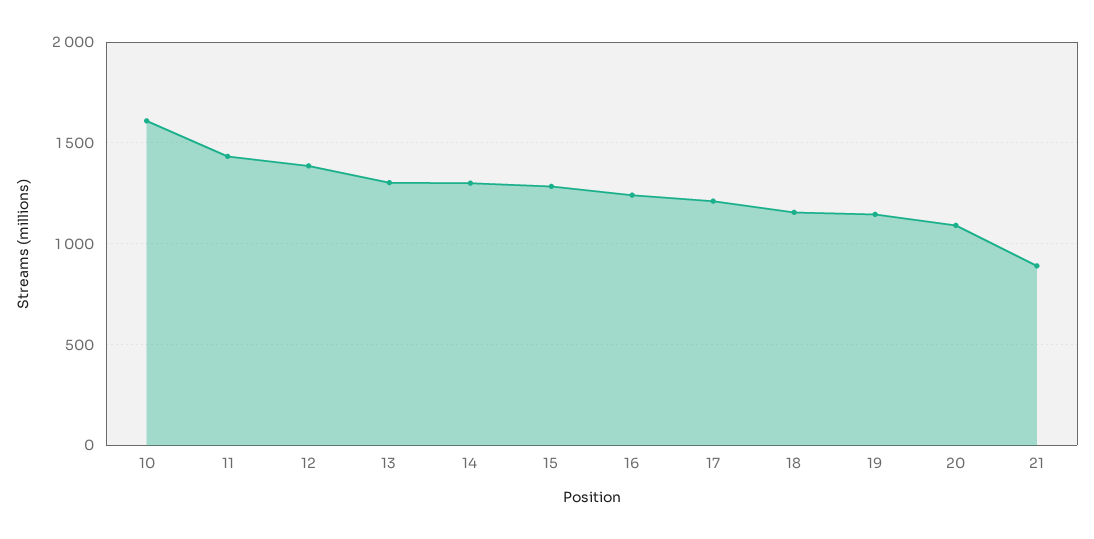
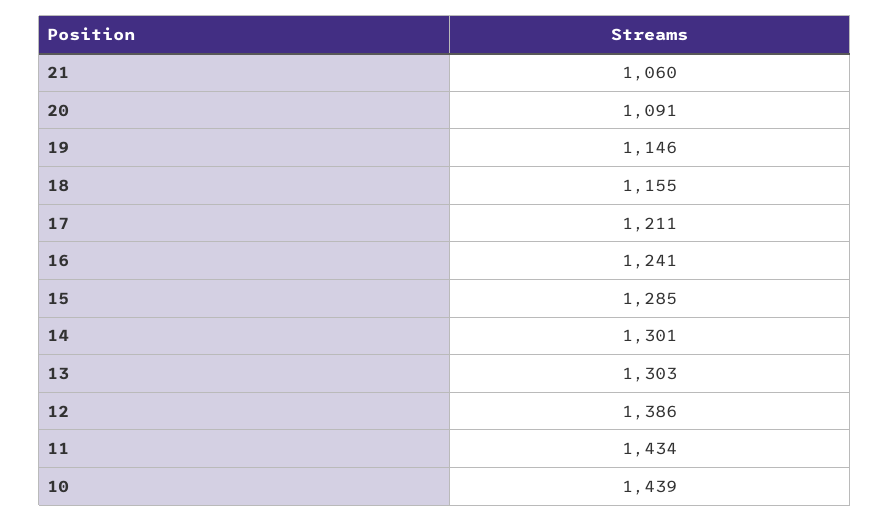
  {
-   "10": 1600,
+   "10": 1439,
    "11": 1434,
    "12": 1386,
    "13": 1303,
    "14": 1301,
    "15": 1285,
    "16": 1241,
    "17": 1211,
    "18": 1155,
    "19": 1146,
    "20": 1091,
-   "21": 900
+   "21": 1060
  }

